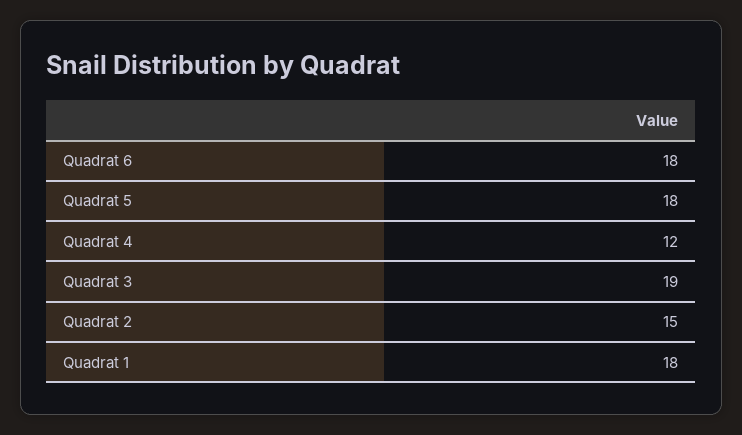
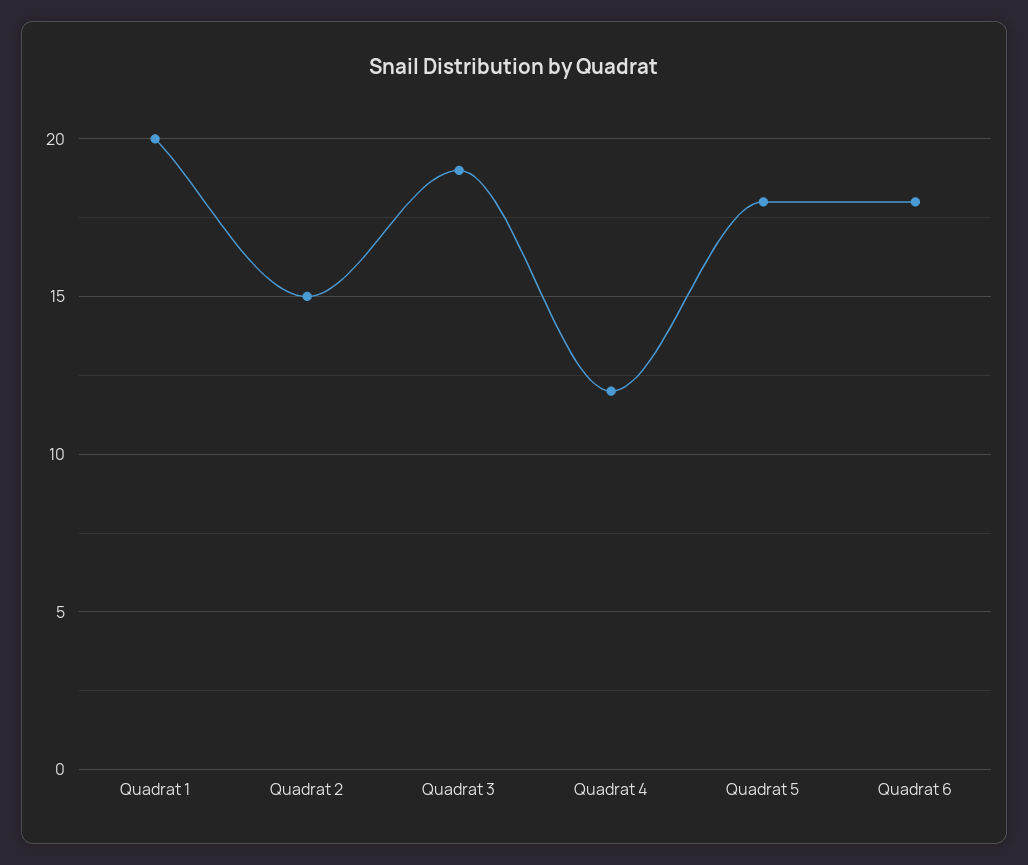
  {
    "Quadrat 6": 18,
    "Quadrat 5": 18,
    "Quadrat 4": 12,
    "Quadrat 3": 19,
    "Quadrat 2": 15,
-   "Quadrat 1": 18
+   "Quadrat 1": 20
  }

